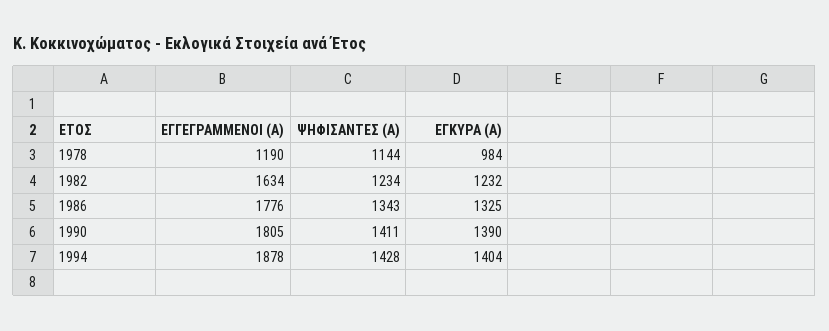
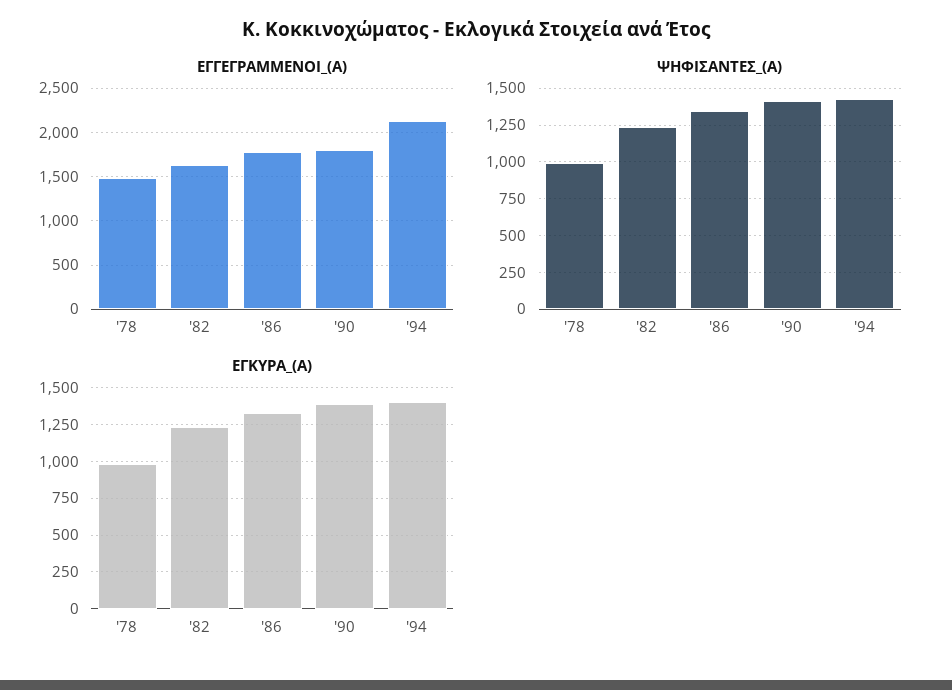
  {
    "ΕΓΓΕΓΡΑΜΜΕΝΟΙ (Α)": {
-     "1978": 1190,
+     "1978": 1500,
      "1982": 1634,
      "1986": 1776,
      "1990": 1805,
-     "1994": 1878
+     "1994": 2100
    },
    "ΨΗΦΙΣΑΝΤΕΣ (Α)": {
-     "1978": 1144,
+     "1978": 1000,
      "1982": 1234,
      "1986": 1343,
      "1990": 1411,
      "1994": 1428
    },
    "ΕΓΚΥΡΑ (Α)": {
      "1978": 984,
      "1982": 1232,
      "1986": 1325,
      "1990": 1390,
      "1994": 1404
    }
  }

